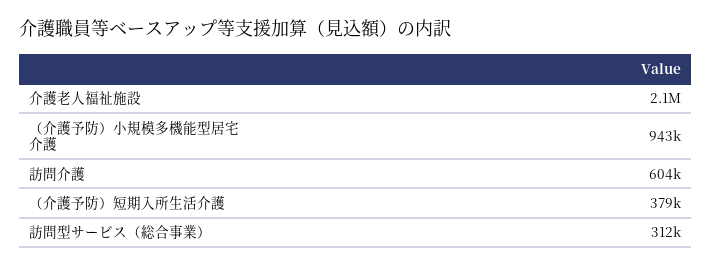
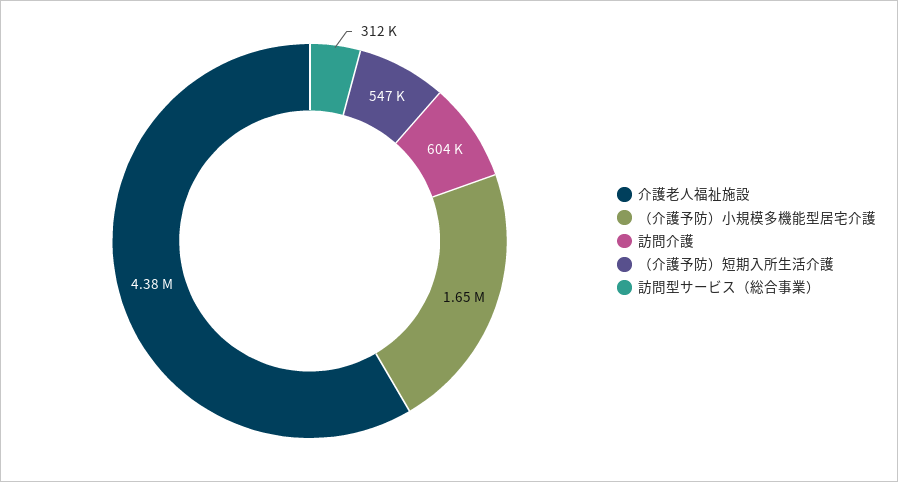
  {
-   "介護老人福祉施設": 2100000,
+   "介護老人福祉施設": 4380000,
-   "（介護予防）小規模多機能型居宅介護": 943000,
+   "（介護予防）小規模多機能型居宅介護": 1650000,
    "訪問介護": 604000,
-   "（介護予防）短期入所生活介護": 379000,
+   "（介護予防）短期入所生活介護": 547000,
    "訪問型サービス（総合事業）": 312000
  }

